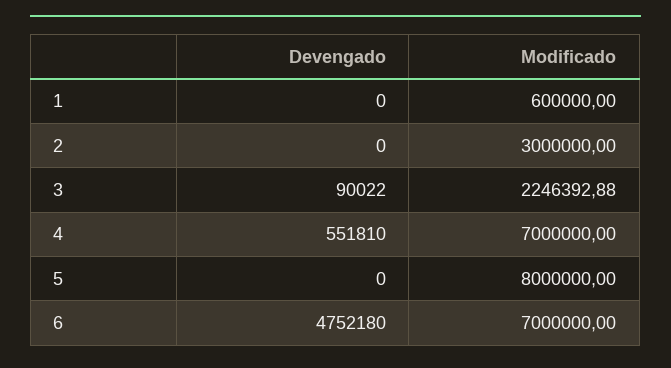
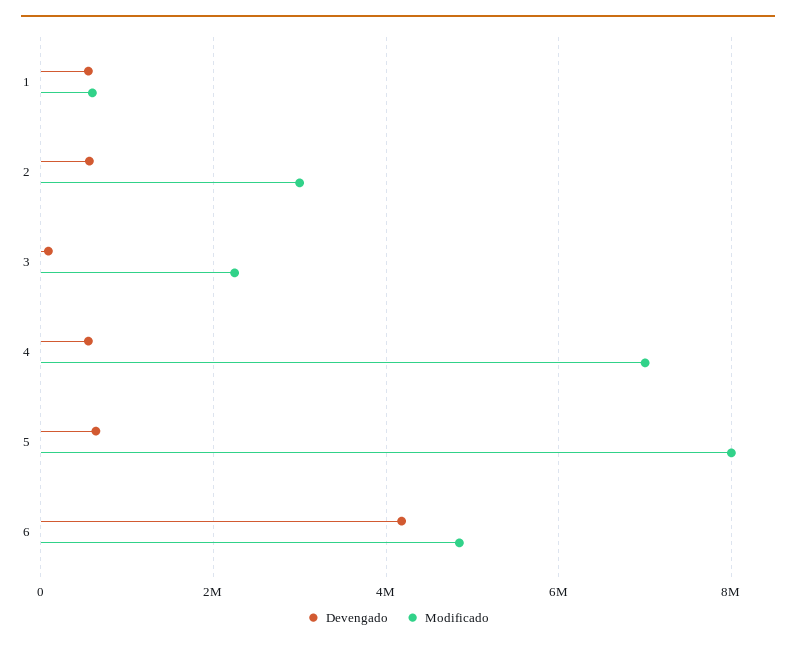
  {
    "Devengado": {
-     "1": 0,
+     "1": 600000,
-     "2": 0,
+     "2": 600000,
      "3": 90022,
      "4": 551810,
-     "5": 0,
+     "5": 600000,
-     "6": 4752180
+     "6": 4200000
    },
    "Modificado": {
      "1": 600000,
      "2": 3000000,
      "3": 2246392.88,
      "4": 7000000,
      "5": 8000000,
-     "6": 7000000
+     "6": 4800000
    }
  }

